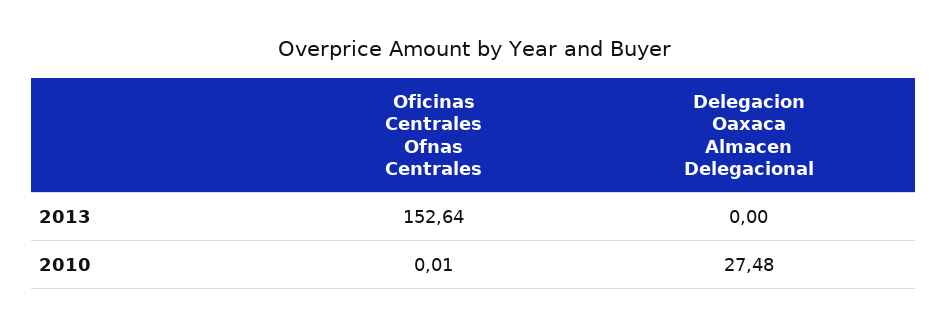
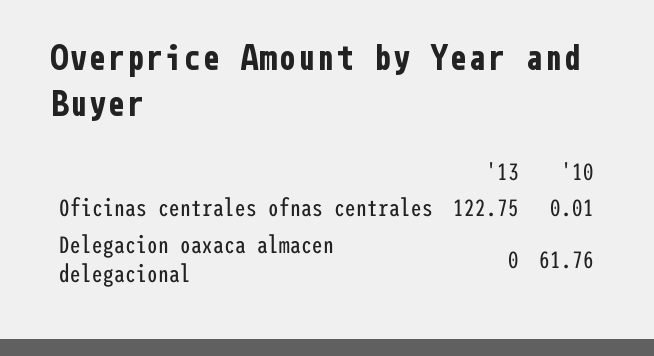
  {
    "Oficinas Centrales Ofnas Centrales": {
-     "2013": 152.64,
+     "2013": 122.75,
      "2010": 0.01
    },
    "Delegacion Oaxaca Almacen Delegacional": {
      "2013": 0,
-     "2010": 27.48
+     "2010": 61.76
    }
  }

